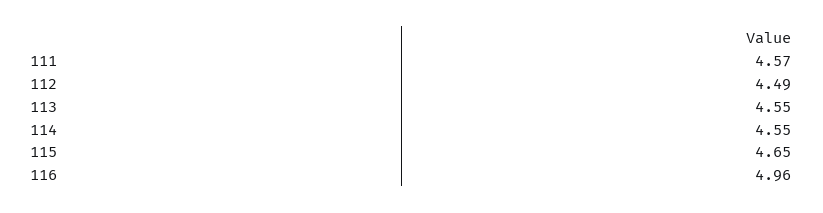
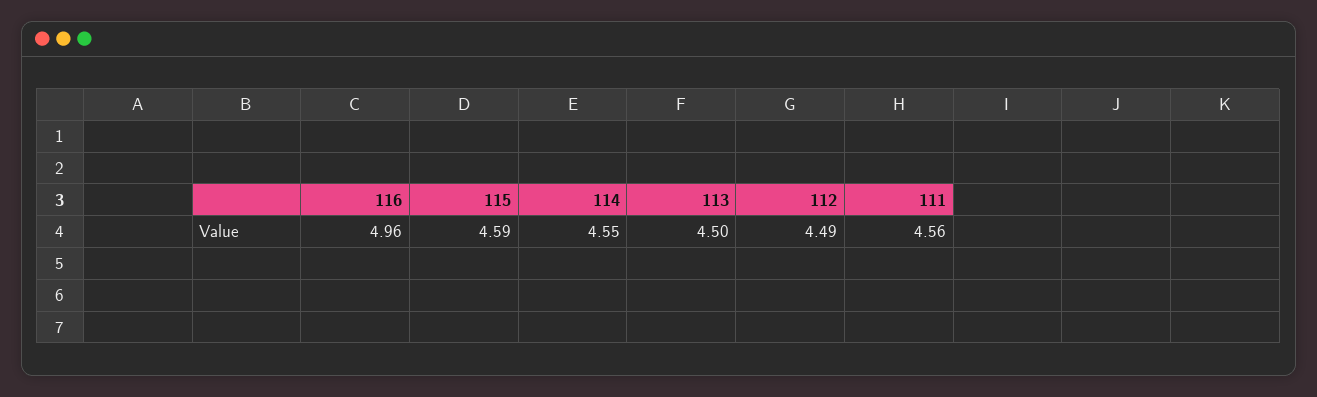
  {
-   "111": 4.57,
+   "111": 4.56,
    "112": 4.49,
-   "113": 4.55,
+   "113": 4.5,
    "114": 4.55,
-   "115": 4.65,
+   "115": 4.59,
    "116": 4.96
  }

